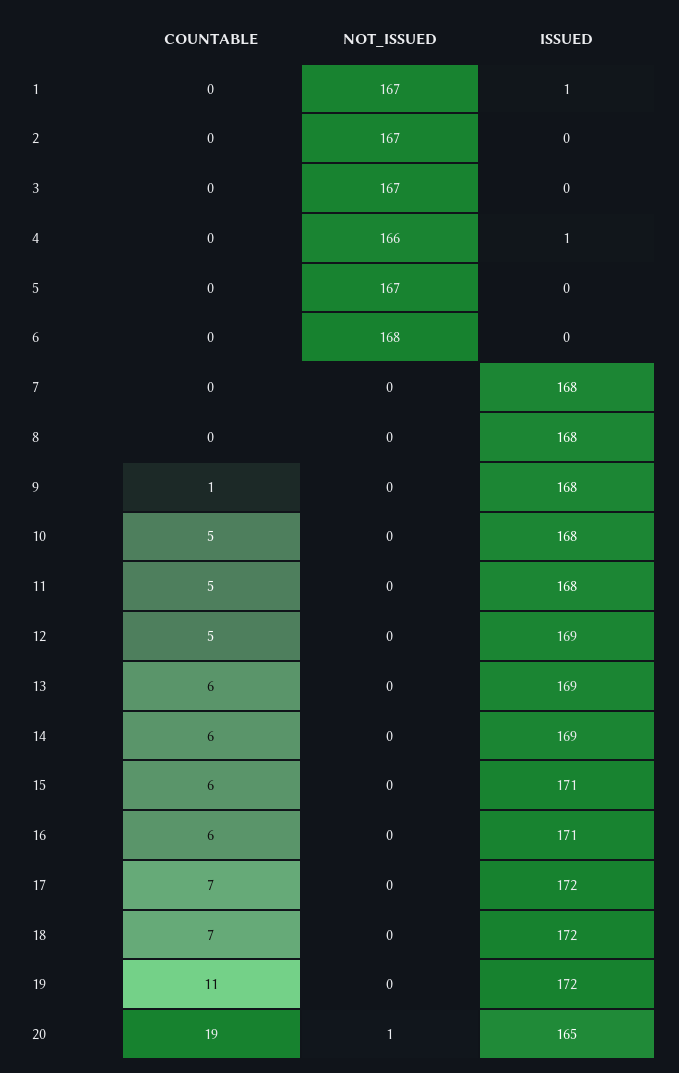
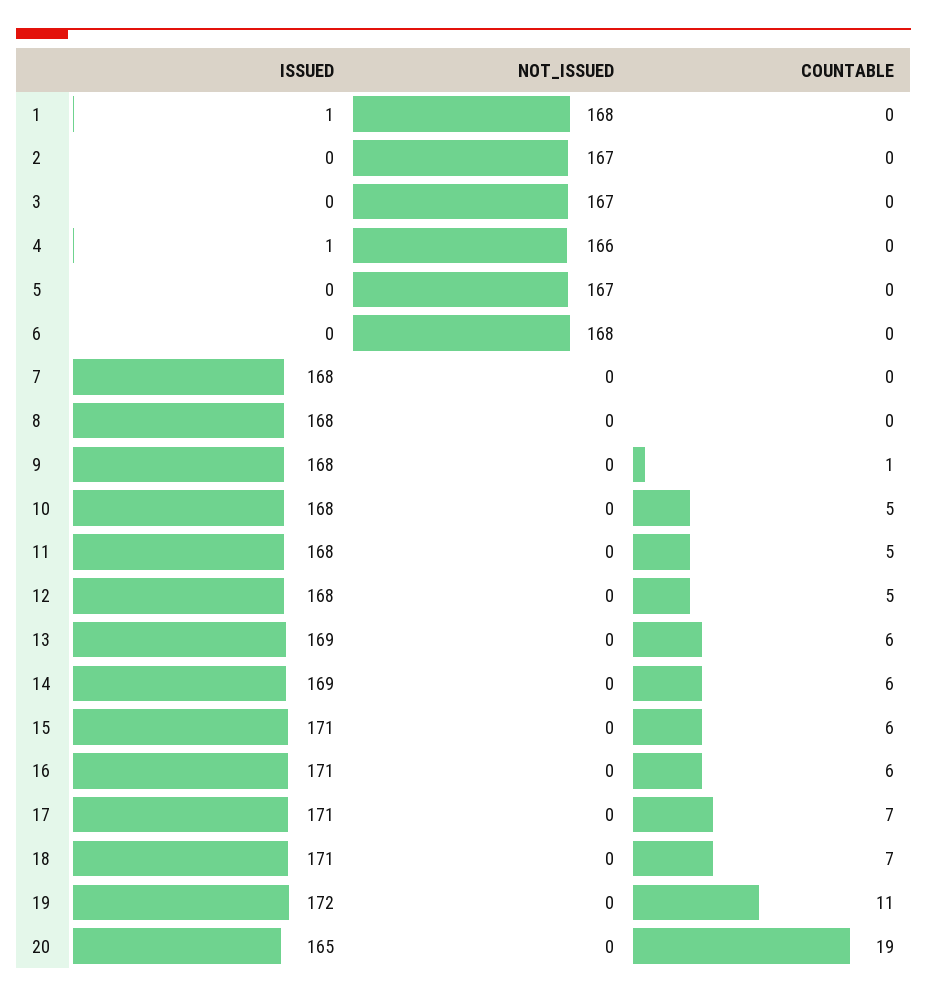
  {
    "COUNTABLE": {
      "1": 0,
      "2": 0,
      "3": 0,
      "4": 0,
      "5": 0,
      "6": 0,
      "7": 0,
      "8": 0,
      "9": 1,
      "10": 5,
      "11": 5,
      "12": 5,
      "13": 6,
      "14": 6,
      "15": 6,
      "16": 6,
      "17": 7,
      "18": 7,
      "19": 11,
      "20": 19
    },
    "NOT_ISSUED": {
-     "1": 167,
+     "1": 168,
      "2": 167,
      "3": 167,
      "4": 166,
      "5": 167,
      "6": 168,
      "7": 0,
      "8": 0,
      "9": 0,
      "10": 0,
      "11": 0,
      "12": 0,
      "13": 0,
      "14": 0,
      "15": 0,
      "16": 0,
      "17": 0,
      "18": 0,
      "19": 0,
-     "20": 1
+     "20": 0
    },
    "ISSUED": {
      "1": 1,
      "2": 0,
      "3": 0,
      "4": 1,
      "5": 0,
      "6": 0,
      "7": 168,
      "8": 168,
      "9": 168,
      "10": 168,
      "11": 168,
-     "12": 169,
+     "12": 168,
      "13": 169,
      "14": 169,
      "15": 171,
      "16": 171,
-     "17": 172,
+     "17": 171,
-     "18": 172,
+     "18": 171,
      "19": 172,
      "20": 165
    }
  }

